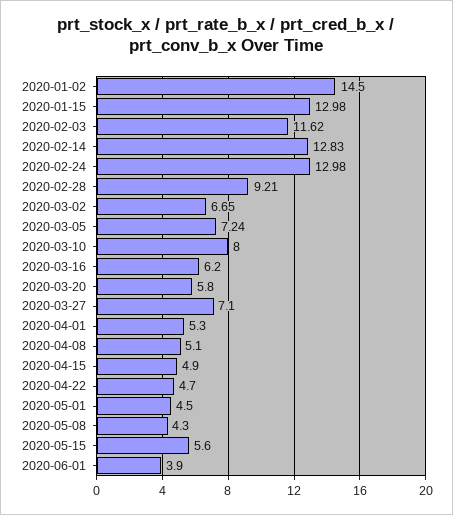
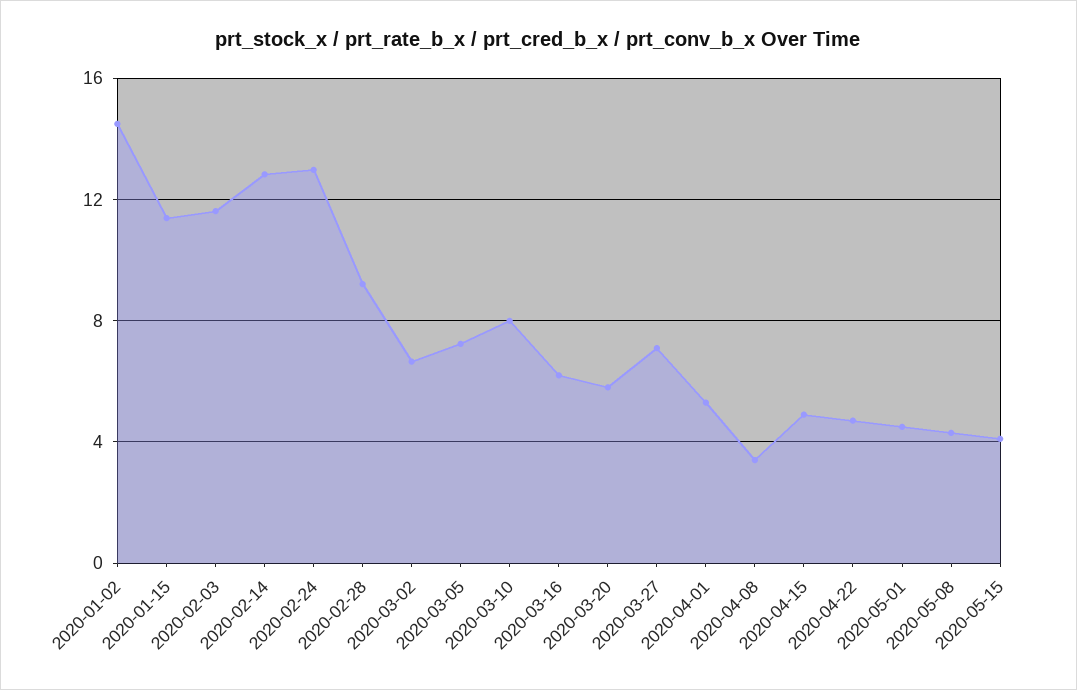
  {
    "2020-01-02": 14.5,
-   "2020-01-15": 12.98,
+   "2020-01-15": 11.5,
    "2020-02-03": 11.62,
    "2020-02-14": 12.83,
    "2020-02-24": 12.98,
    "2020-02-28": 9.21,
    "2020-03-02": 6.65,
    "2020-03-05": 7.24,
    "2020-03-10": 8,
    "2020-03-16": 6.2,
    "2020-03-20": 5.8,
    "2020-03-27": 7.1,
    "2020-04-01": 5.3,
-   "2020-04-08": 5.1,
+   "2020-04-08": 3.5,
    "2020-04-15": 4.9,
    "2020-04-22": 4.7,
    "2020-05-01": 4.5,
    "2020-05-08": 4.3,
-   "2020-05-15": 5.6,
+   "2020-05-15": 4
-   "2020-06-01": 3.9
  }

